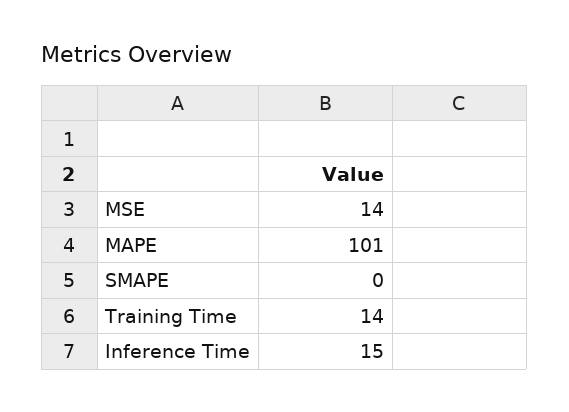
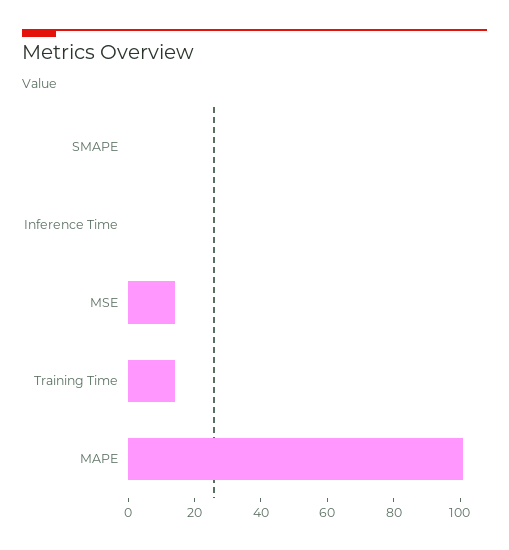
  {
    "MSE": 14,
    "MAPE": 101,
    "SMAPE": 0,
    "Training Time": 14,
-   "Inference Time": 15
+   "Inference Time": 0
  }

